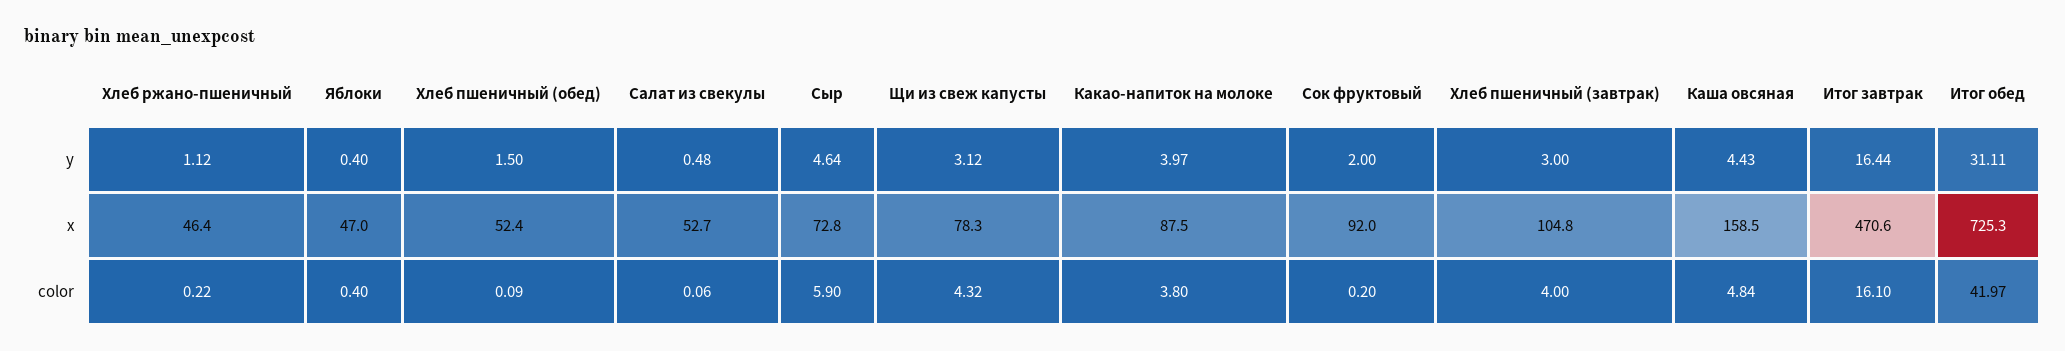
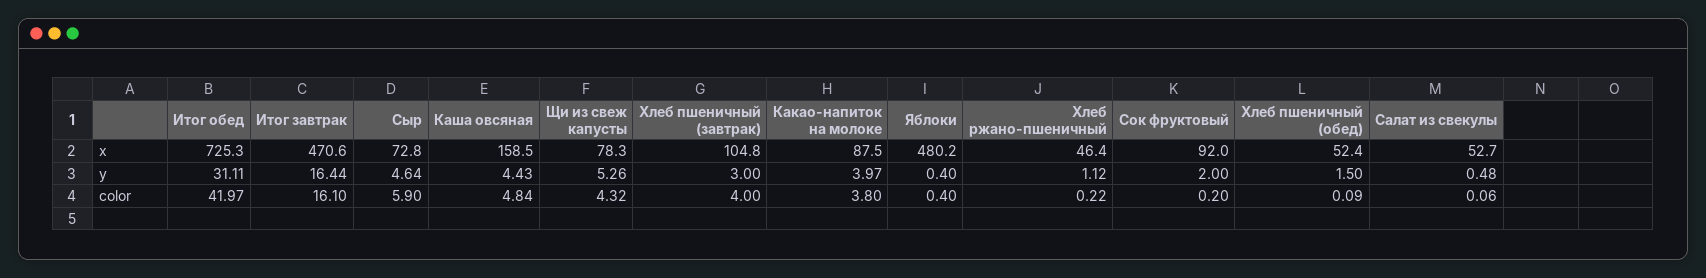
  {
    "Хлеб ржано-пшеничный": {
      "y": 1.12,
      "x": 46.4,
      "color": 0.22
    },
    "Яблоки": {
      "y": 0.4,
-     "x": 47,
+     "x": 480.2,
      "color": 0.4
    },
    "Хлеб пшеничный (обед)": {
      "y": 1.5,
      "x": 52.4,
      "color": 0.09
    },
    "Салат из свекулы": {
      "y": 0.48,
      "x": 52.7,
      "color": 0.06
    },
    "Сыр": {
      "y": 4.64,
      "x": 72.8,
      "color": 5.9
    },
    "Щи из свеж капусты": {
-     "y": 3.12,
+     "y": 5.26,
      "x": 78.3,
      "color": 4.32
    },
    "Какао-напиток на молоке": {
      "y": 3.97,
      "x": 87.5,
      "color": 3.8
    },
    "Сок фруктовый": {
      "y": 2,
      "x": 92,
      "color": 0.2
    },
    "Хлеб пшеничный (завтрак)": {
      "y": 3,
      "x": 104.8,
      "color": 4
    },
    "Каша овсяная": {
      "y": 4.43,
      "x": 158.5,
      "color": 4.84
    },
    "Итог завтрак": {
      "y": 16.44,
      "x": 470.6,
      "color": 16.1
    },
    "Итог обед": {
      "y": 31.11,
      "x": 725.3,
      "color": 41.97
    }
  }

